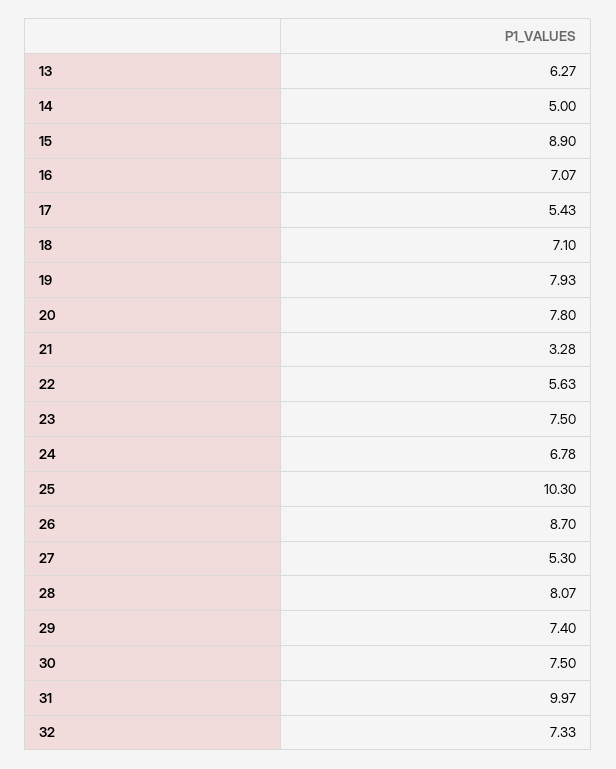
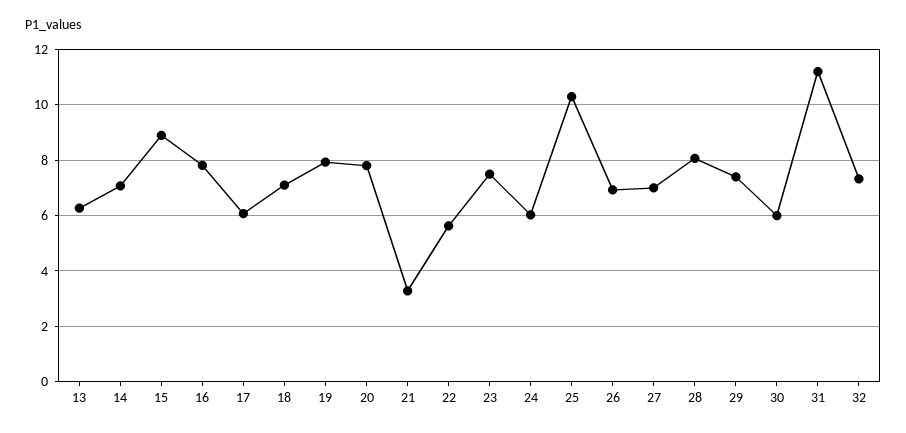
  {
    "13": 6.27,
-   "14": 5,
+   "14": 7,
    "15": 8.9,
-   "16": 7.07,
+   "16": 7.75,
-   "17": 5.43,
+   "17": 6,
    "18": 7.1,
    "19": 7.93,
    "20": 7.8,
    "21": 3.28,
    "22": 5.63,
    "23": 7.5,
-   "24": 6.78,
+   "24": 6,
    "25": 10.3,
-   "26": 8.7,
+   "26": 7,
-   "27": 5.3,
+   "27": 7,
    "28": 8.07,
    "29": 7.4,
-   "30": 7.5,
+   "30": 6,
-   "31": 9.97,
+   "31": 11.25,
    "32": 7.33
  }

